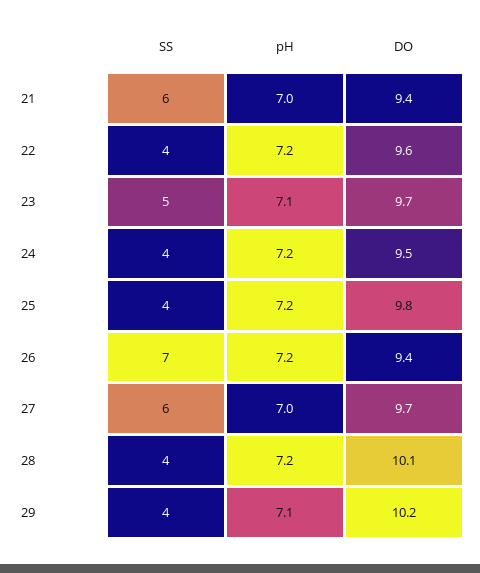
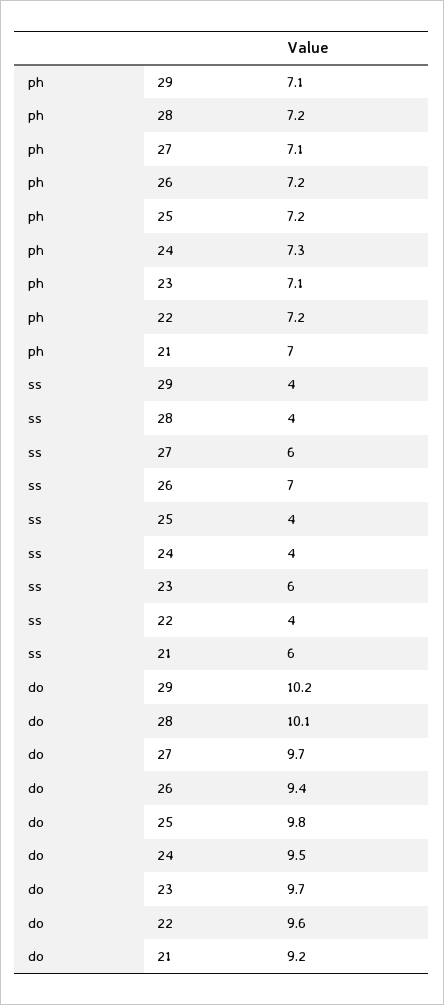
  {
    "SS": {
      "21": 6,
      "22": 4,
-     "23": 5,
+     "23": 6,
      "24": 4,
      "25": 4,
      "26": 7,
      "27": 6,
      "28": 4,
      "29": 4
    },
    "pH": {
      "21": 7,
      "22": 7.2,
      "23": 7.1,
-     "24": 7.2,
+     "24": 7.3,
      "25": 7.2,
      "26": 7.2,
-     "27": 7,
+     "27": 7.1,
      "28": 7.2,
      "29": 7.1
    },
    "DO": {
-     "21": 9.4,
+     "21": 9.2,
      "22": 9.6,
      "23": 9.7,
      "24": 9.5,
      "25": 9.8,
      "26": 9.4,
      "27": 9.7,
      "28": 10.1,
      "29": 10.2
    }
  }

